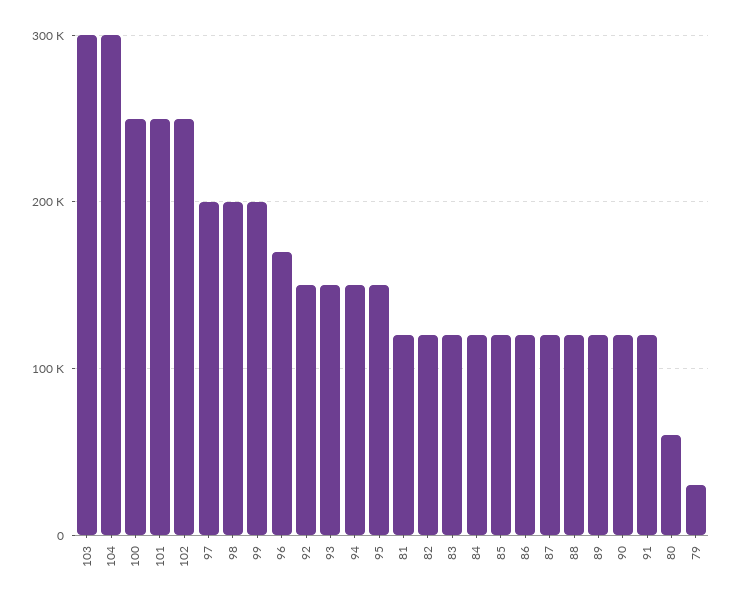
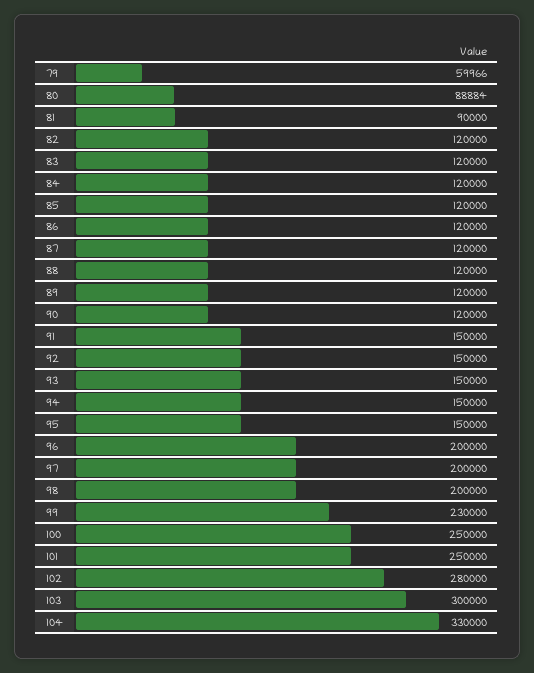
  {
    "103": 300000,
-   "104": 300000,
+   "104": 330000,
    "100": 250000,
    "101": 250000,
-   "102": 250000,
+   "102": 280000,
    "97": 200000,
    "98": 200000,
-   "99": 200000,
+   "99": 230000,
-   "96": 170000,
+   "96": 200000,
    "92": 150000,
    "93": 150000,
    "94": 150000,
    "95": 150000,
-   "81": 120000,
+   "81": 90000,
    "82": 120000,
    "83": 120000,
    "84": 120000,
    "85": 120000,
    "86": 120000,
    "87": 120000,
    "88": 120000,
    "89": 120000,
    "90": 120000,
-   "91": 120000,
+   "91": 150000,
-   "80": 60000,
+   "80": 88884,
-   "79": 30000
+   "79": 59966
  }

